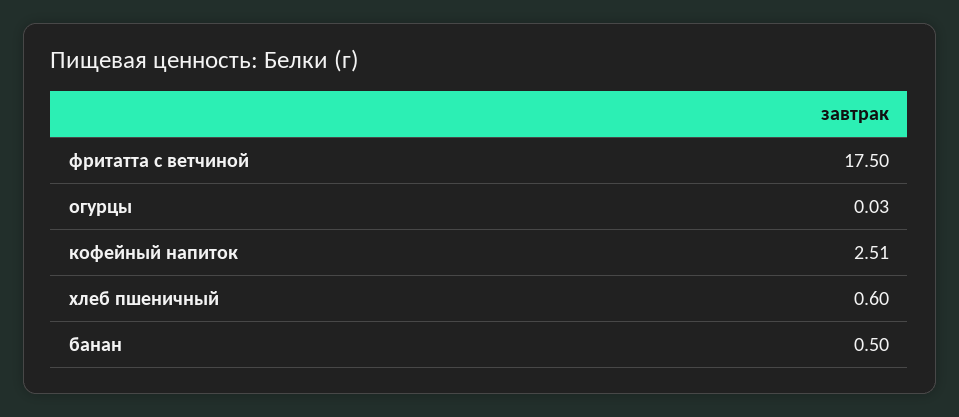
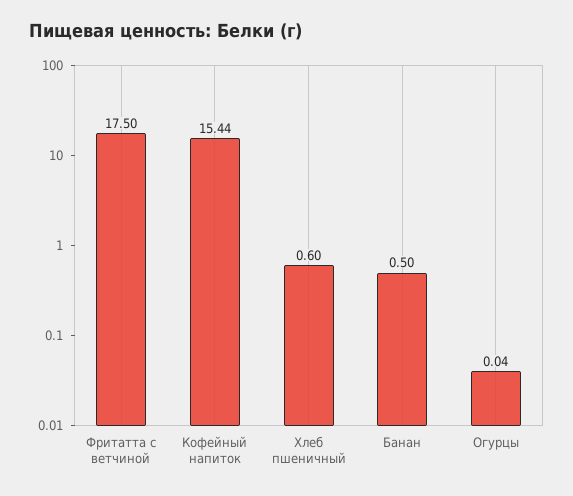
  {
    "фритатта с ветчиной": 17.5,
-   "огурцы": 0.03,
+   "огурцы": 0.04,
-   "кофейный напиток": 2.51,
+   "кофейный напиток": 15.44,
    "хлеб пшеничный": 0.6,
    "банан": 0.5
  }

